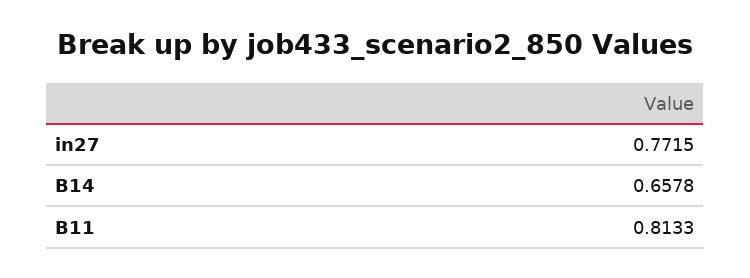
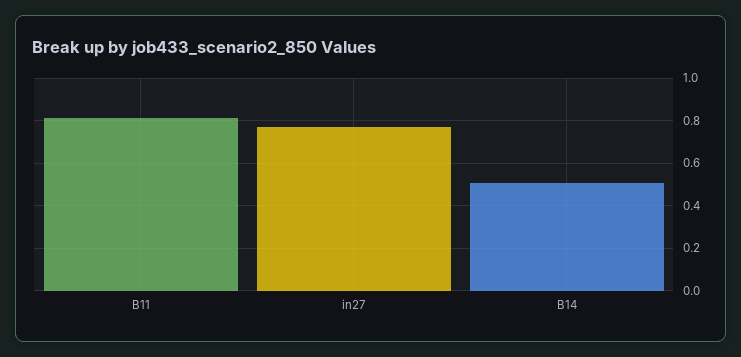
  {
    "in27": 0.7715,
-   "B14": 0.6578,
+   "B14": 0.5,
    "B11": 0.8133
  }

